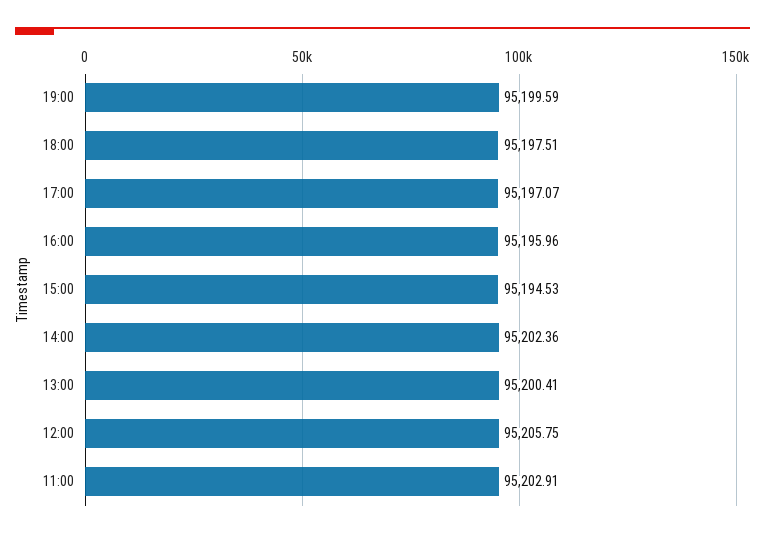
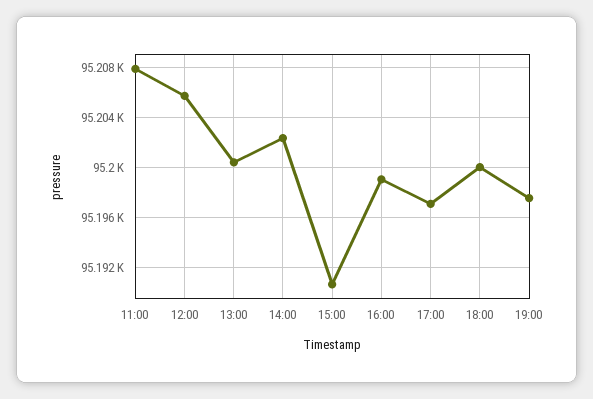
  {
-   "19:00": 95199.59,
+   "19:00": 95197.5,
-   "18:00": 95197.51,
+   "18:00": 95200,
    "17:00": 95197.07,
-   "16:00": 95195.96,
+   "16:00": 95199,
-   "15:00": 95194.53,
+   "15:00": 95190.5,
    "14:00": 95202.36,
    "13:00": 95200.41,
    "12:00": 95205.75,
-   "11:00": 95202.91
+   "11:00": 95208
  }

